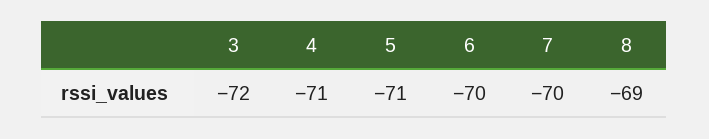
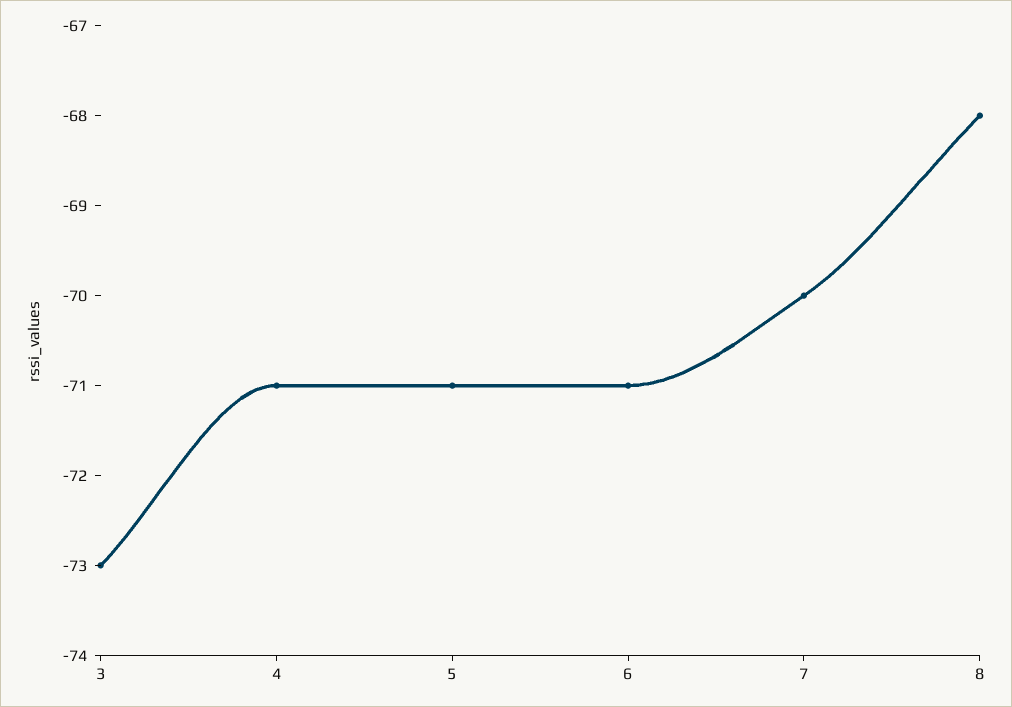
  {
-   "3": -72,
+   "3": -73,
    "4": -71,
    "5": -71,
-   "6": -70,
+   "6": -71,
    "7": -70,
-   "8": -69
+   "8": -68
  }

